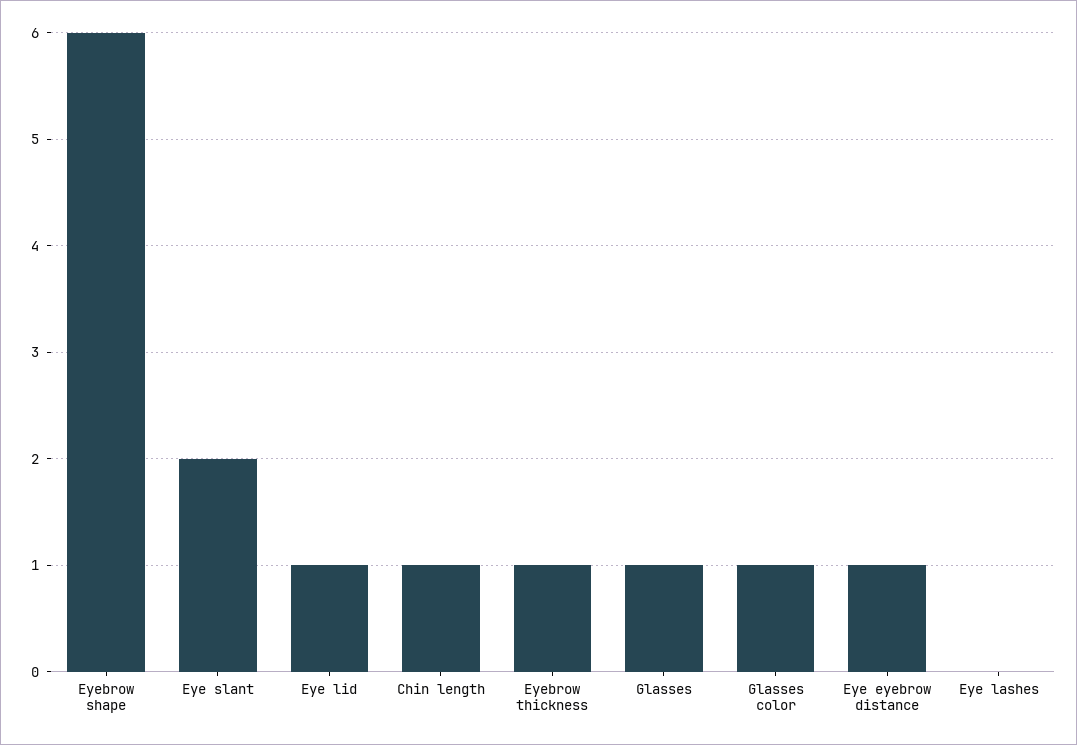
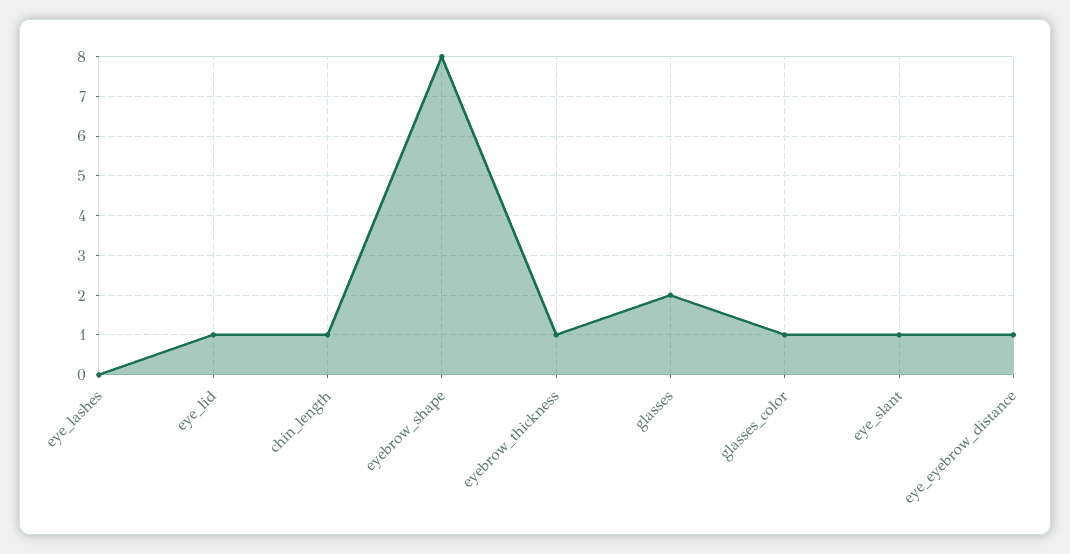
  {
-   "Eyebrow shape": 6,
+   "Eyebrow shape": 8,
-   "Eye slant": 2,
+   "Eye slant": 1,
    "Eye lid": 1,
    "Chin length": 1,
    "Eyebrow thickness": 1,
-   "Glasses": 1,
+   "Glasses": 2,
    "Glasses color": 1,
    "Eye eyebrow distance": 1,
    "Eye lashes": 0
  }

